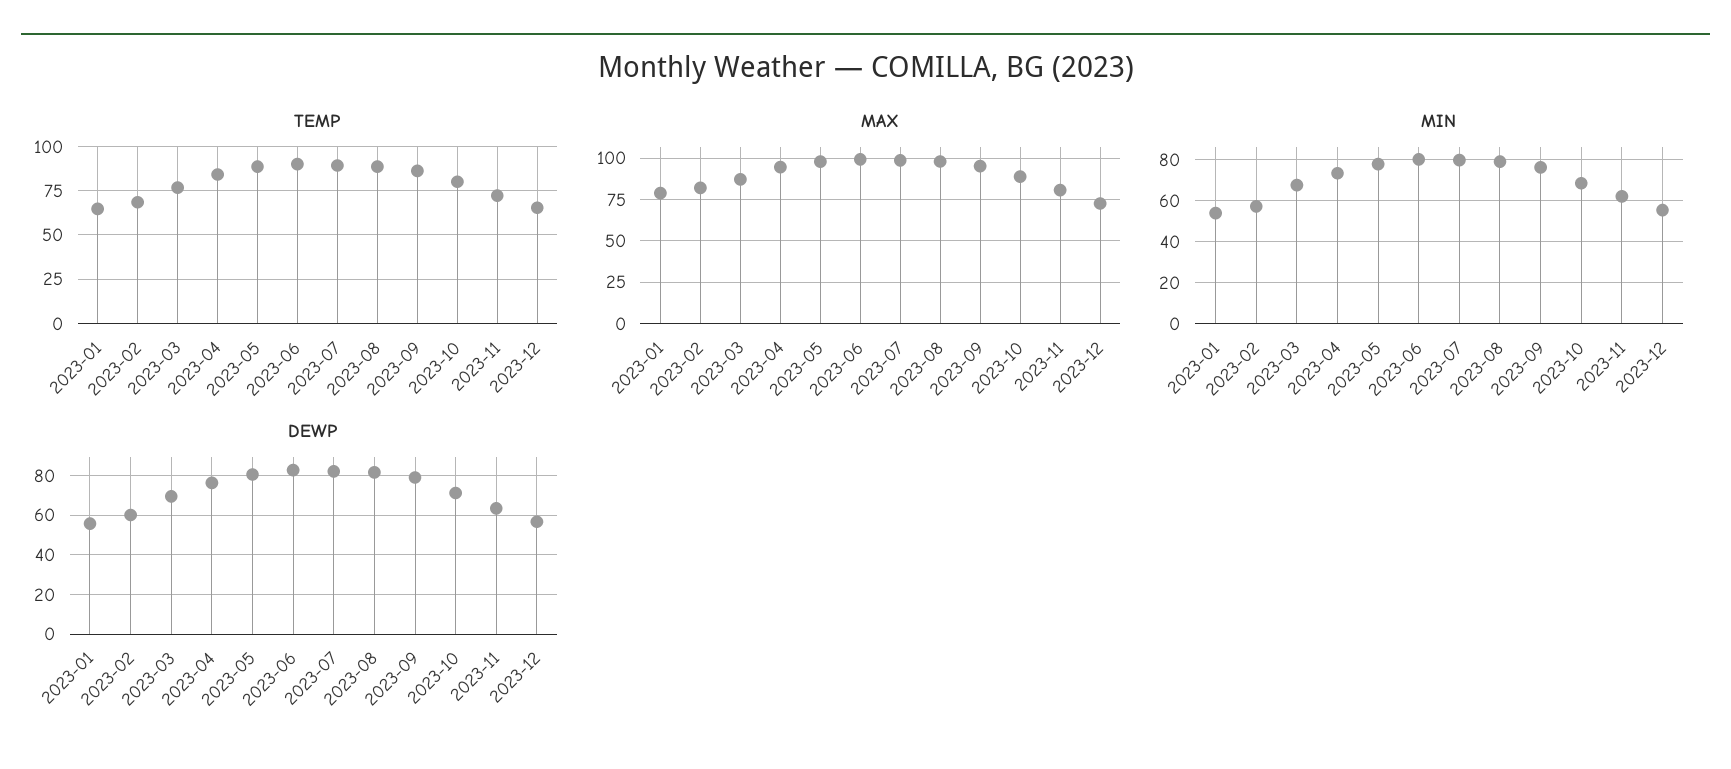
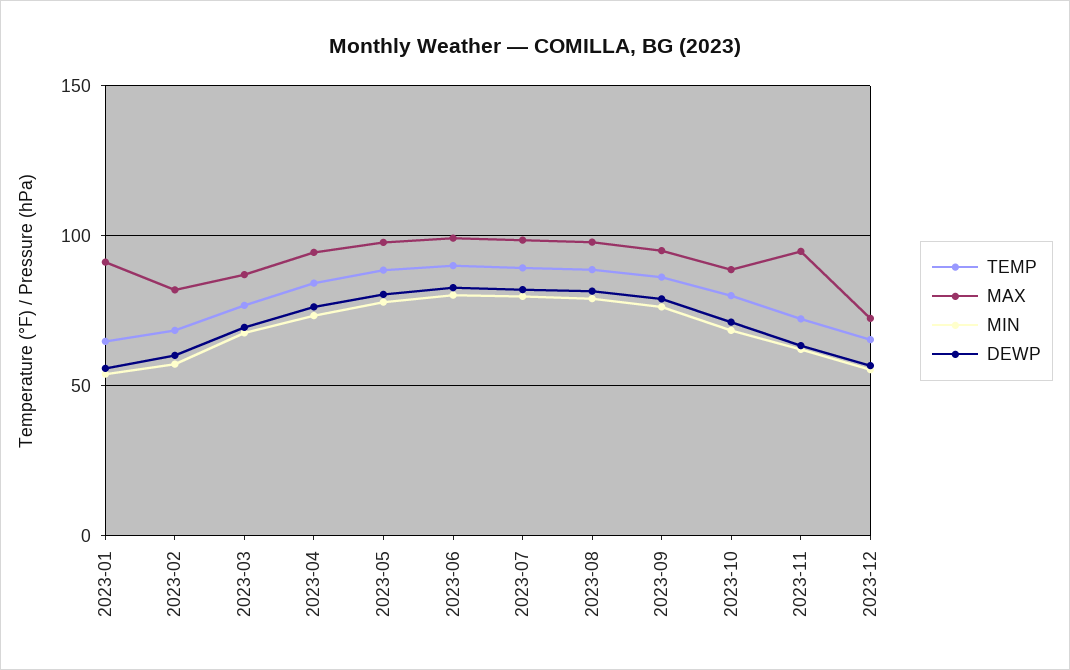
  {
    "TEMP": {
      "2023-01": 65,
      "2023-02": 70,
      "2023-03": 75,
      "2023-04": 85,
      "2023-05": 90,
      "2023-06": 90,
      "2023-07": 90,
      "2023-08": 90,
      "2023-09": 85,
      "2023-10": 80,
      "2023-11": 70,
      "2023-12": 65
    },
    "MAX": {
-     "2023-01": 80,
+     "2023-01": 90,
      "2023-02": 80,
      "2023-03": 85,
      "2023-04": 95,
      "2023-05": 100,
      "2023-06": 100,
      "2023-07": 100,
      "2023-08": 100,
      "2023-09": 95,
      "2023-10": 90,
-     "2023-11": 80,
+     "2023-11": 95,
      "2023-12": 75
    },
    "MIN": {
      "2023-01": 55,
      "2023-02": 55,
      "2023-03": 70,
      "2023-04": 75,
      "2023-05": 80,
      "2023-06": 80,
      "2023-07": 80,
      "2023-08": 80,
      "2023-09": 75,
      "2023-10": 70,
      "2023-11": 60,
      "2023-12": 55
    },
    "DEWP": {
      "2023-01": 55,
      "2023-02": 60,
      "2023-03": 70,
      "2023-04": 75,
      "2023-05": 80,
      "2023-06": 85,
      "2023-07": 80,
      "2023-08": 80,
      "2023-09": 80,
      "2023-10": 70,
      "2023-11": 65,
      "2023-12": 55
    }
  }

